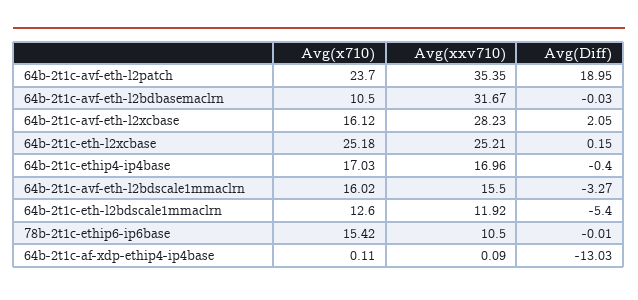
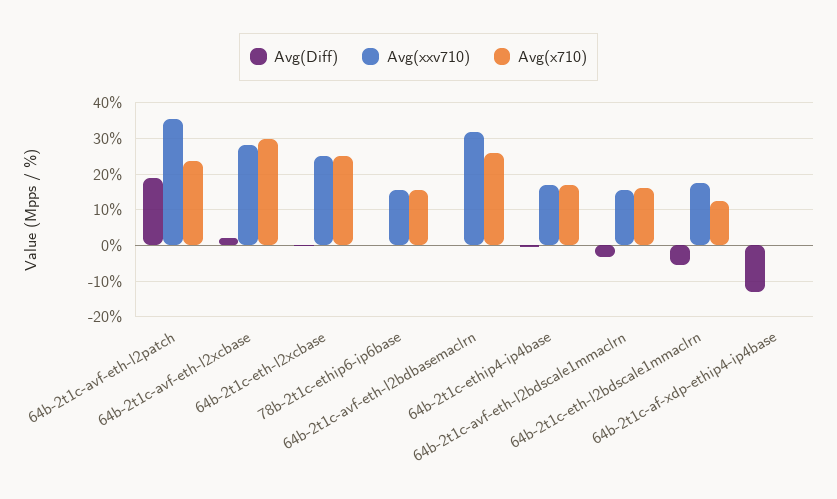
  {
    "Avg(x710)": {
      "64b-2t1c-avf-eth-l2patch": 23.7,
-     "64b-2t1c-avf-eth-l2bdbasemaclrn": 10.5,
+     "64b-2t1c-avf-eth-l2bdbasemaclrn": 26,
-     "64b-2t1c-avf-eth-l2xcbase": 16.12,
+     "64b-2t1c-avf-eth-l2xcbase": 30,
      "64b-2t1c-eth-l2xcbase": 25.18,
      "64b-2t1c-ethip4-ip4base": 17.03,
      "64b-2t1c-avf-eth-l2bdscale1mmaclrn": 16.02,
      "64b-2t1c-eth-l2bdscale1mmaclrn": 12.6,
      "78b-2t1c-ethip6-ip6base": 15.42,
      "64b-2t1c-af-xdp-ethip4-ip4base": 0.11
    },
    "Avg(xxv710)": {
      "64b-2t1c-avf-eth-l2patch": 35.35,
      "64b-2t1c-avf-eth-l2bdbasemaclrn": 31.67,
      "64b-2t1c-avf-eth-l2xcbase": 28.23,
      "64b-2t1c-eth-l2xcbase": 25.21,
      "64b-2t1c-ethip4-ip4base": 16.96,
      "64b-2t1c-avf-eth-l2bdscale1mmaclrn": 15.5,
-     "64b-2t1c-eth-l2bdscale1mmaclrn": 11.92,
+     "64b-2t1c-eth-l2bdscale1mmaclrn": 18,
-     "78b-2t1c-ethip6-ip6base": 10.5,
+     "78b-2t1c-ethip6-ip6base": 16,
      "64b-2t1c-af-xdp-ethip4-ip4base": 0.09
    },
    "Avg(Diff)": {
      "64b-2t1c-avf-eth-l2patch": 18.95,
      "64b-2t1c-avf-eth-l2bdbasemaclrn": -0.03,
      "64b-2t1c-avf-eth-l2xcbase": 2.05,
      "64b-2t1c-eth-l2xcbase": 0.15,
      "64b-2t1c-ethip4-ip4base": -0.4,
      "64b-2t1c-avf-eth-l2bdscale1mmaclrn": -3.27,
      "64b-2t1c-eth-l2bdscale1mmaclrn": -5.4,
      "78b-2t1c-ethip6-ip6base": -0.01,
      "64b-2t1c-af-xdp-ethip4-ip4base": -13.03
    }
  }

